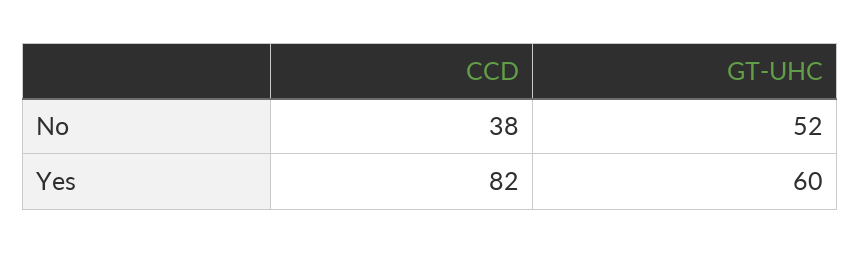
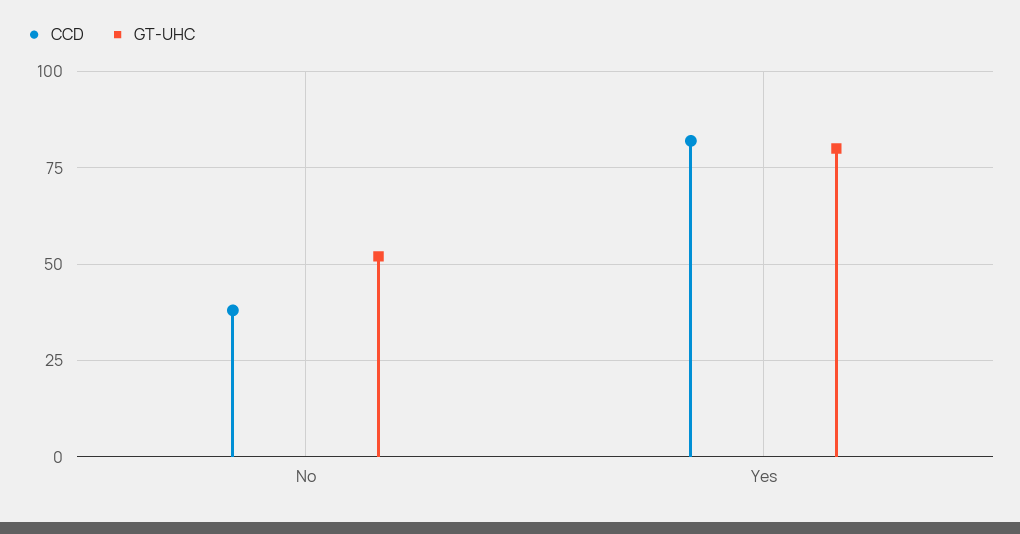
  {
    "CCD": {
      "No": 38,
      "Yes": 82
    },
    "GT-UHC": {
      "No": 52,
-     "Yes": 60
+     "Yes": 80
    }
  }

